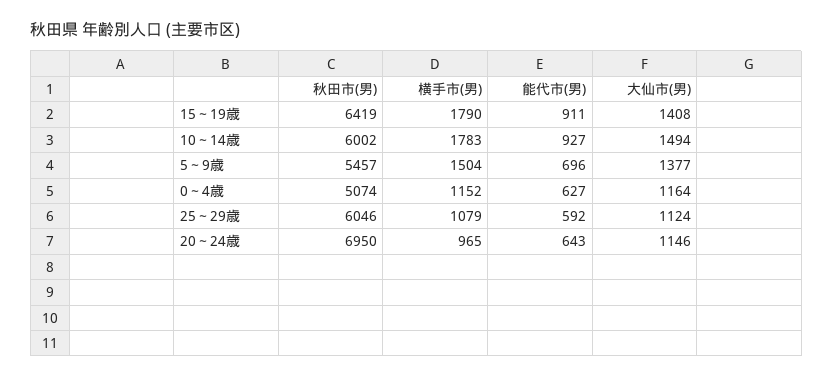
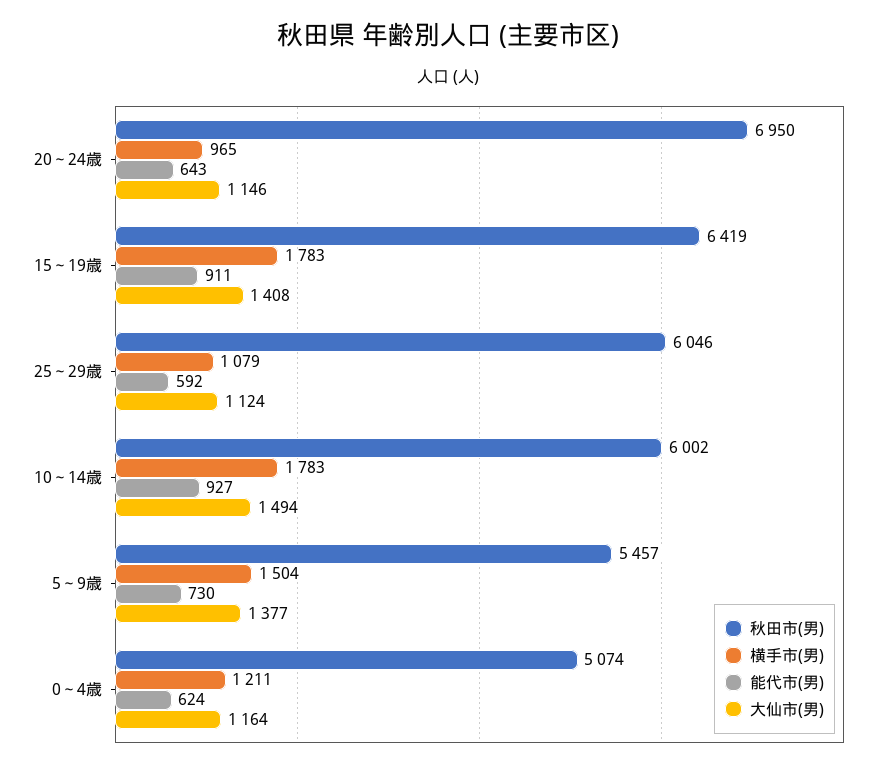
  {
    "秋田市(男)": {
      "15～19歳": 6419,
      "10～14歳": 6002,
      "5～9歳": 5457,
      "0～4歳": 5074,
      "25～29歳": 6046,
      "20～24歳": 6950
    },
    "横手市(男)": {
-     "15～19歳": 1790,
+     "15～19歳": 1783,
      "10～14歳": 1783,
      "5～9歳": 1504,
-     "0～4歳": 1152,
+     "0～4歳": 1211,
      "25～29歳": 1079,
      "20～24歳": 965
    },
    "能代市(男)": {
      "15～19歳": 911,
      "10～14歳": 927,
-     "5～9歳": 696,
+     "5～9歳": 730,
-     "0～4歳": 627,
+     "0～4歳": 624,
      "25～29歳": 592,
      "20～24歳": 643
    },
    "大仙市(男)": {
      "15～19歳": 1408,
      "10～14歳": 1494,
      "5～9歳": 1377,
      "0～4歳": 1164,
      "25～29歳": 1124,
      "20～24歳": 1146
    }
  }

